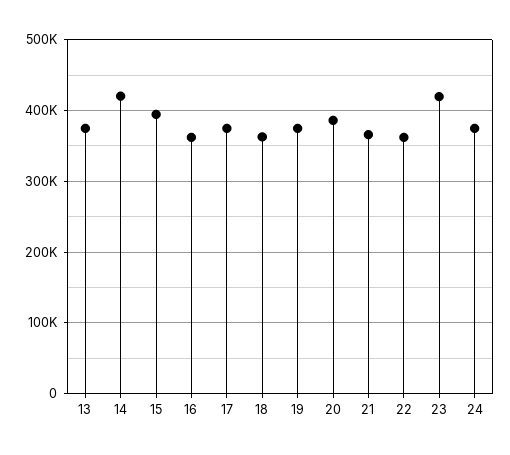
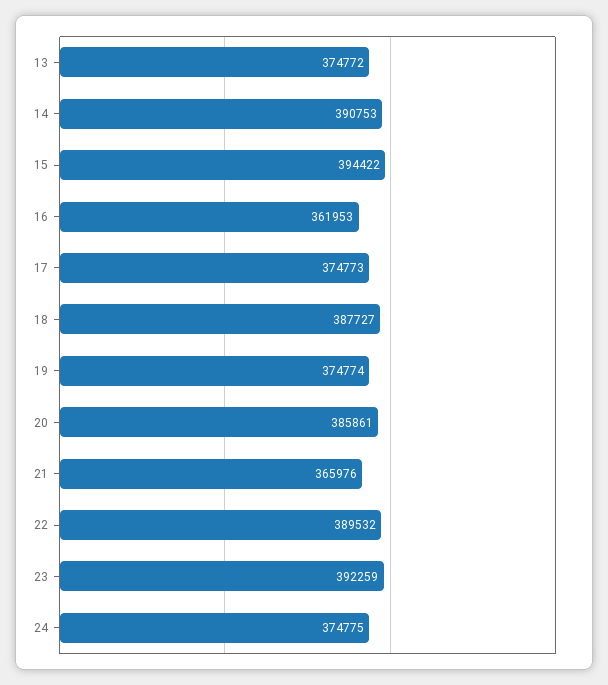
  {
    "13": 374772,
-   "14": 420000,
+   "14": 390753,
    "15": 394422,
    "16": 361953,
    "17": 374773,
-   "18": 360000,
+   "18": 387727,
    "19": 374774,
    "20": 385861,
    "21": 365976,
-   "22": 360000,
+   "22": 389532,
-   "23": 420000,
+   "23": 392259,
    "24": 374775
  }

